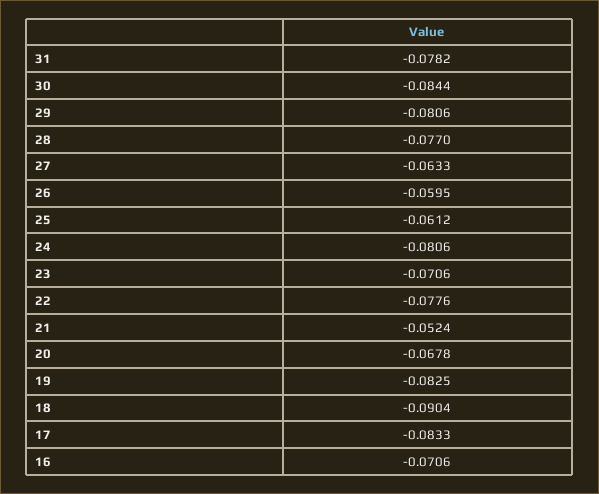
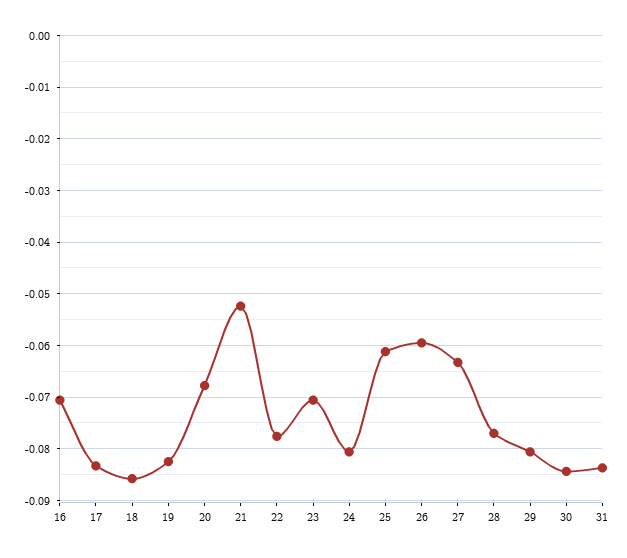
  {
-   "31": -0.0782,
+   "31": -0.084,
    "30": -0.0844,
    "29": -0.0806,
    "28": -0.077,
    "27": -0.0633,
    "26": -0.0595,
    "25": -0.0612,
    "24": -0.0806,
    "23": -0.0706,
    "22": -0.0776,
    "21": -0.0524,
    "20": -0.0678,
    "19": -0.0825,
-   "18": -0.0904,
+   "18": -0.086,
    "17": -0.0833,
    "16": -0.0706
  }

